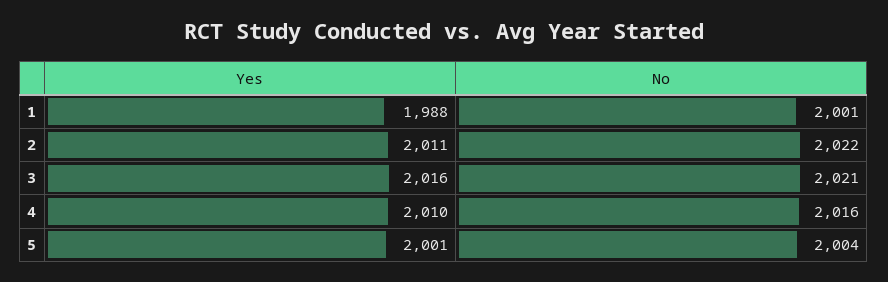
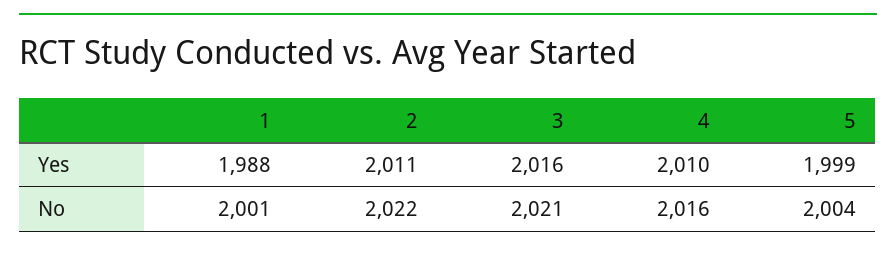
  {
    "Yes": {
      "1": 1988,
      "2": 2011,
      "3": 2016,
      "4": 2010,
-     "5": 2001
+     "5": 1999
    },
    "No": {
      "1": 2001,
      "2": 2022,
      "3": 2021,
      "4": 2016,
      "5": 2004
    }
  }

